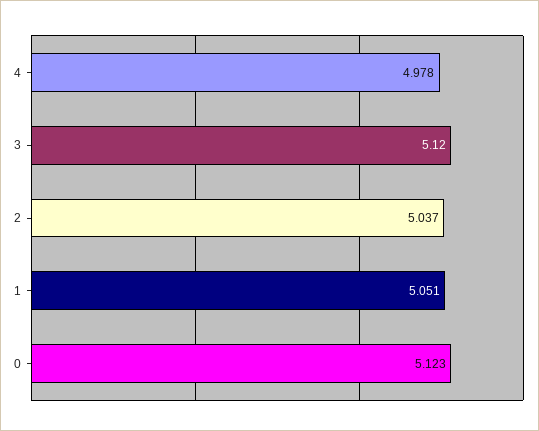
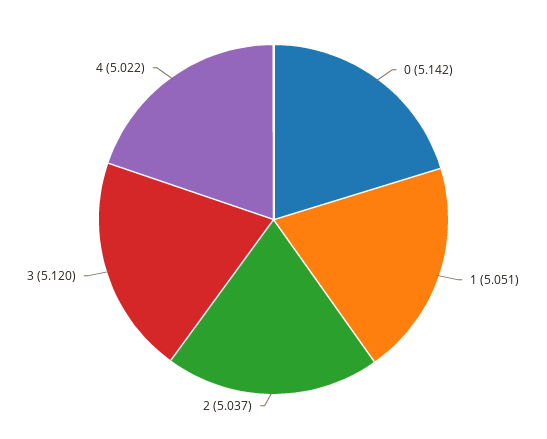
  {
-   "4": 4.978,
+   "4": 5.022,
    "3": 5.12,
    "2": 5.037,
    "1": 5.051,
-   "0": 5.123
+   "0": 5.142
  }

